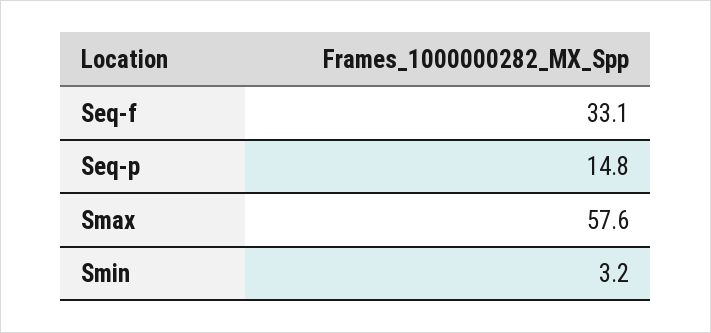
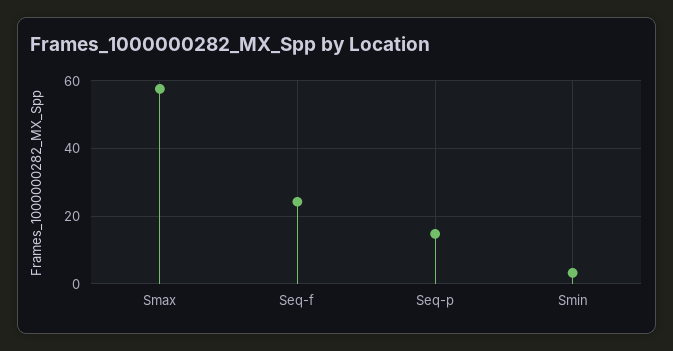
  {
-   "Seq-f": 33.1,
+   "Seq-f": 24,
    "Seq-p": 14.8,
    "Smax": 57.6,
    "Smin": 3.2
  }

